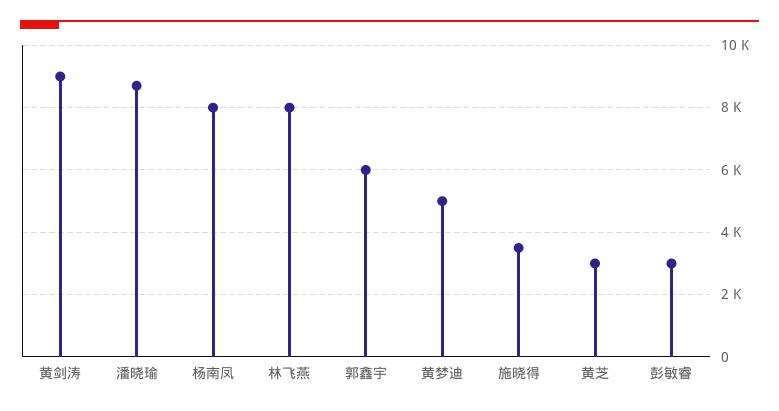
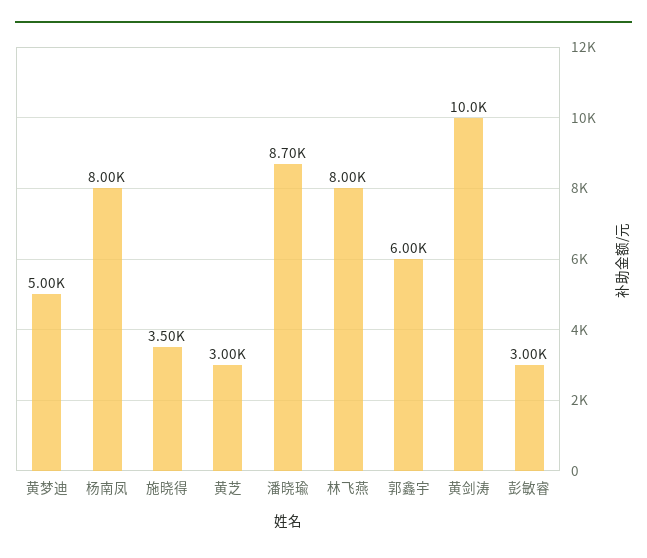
  {
-   "黄剑涛": 9000,
+   "黄剑涛": 10000,
    "潘晓瑜": 8700,
    "杨南凤": 8000,
    "林飞燕": 8000,
    "郭鑫宇": 6000,
    "黄梦迪": 5000,
    "施晓得": 3500,
    "黄芝": 3000,
    "彭敏睿": 3000
  }

